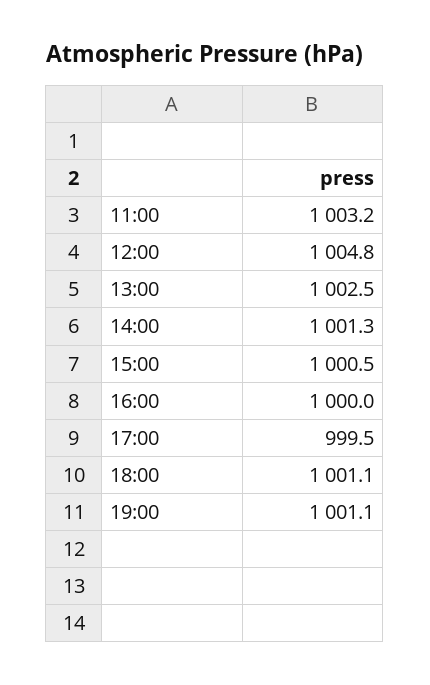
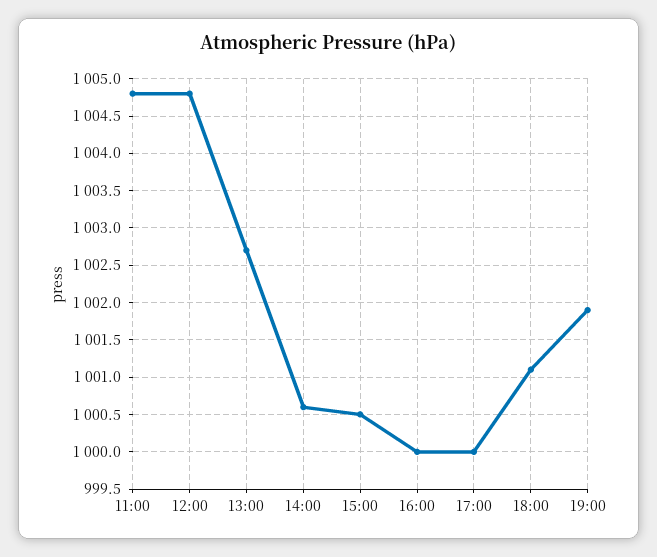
  {
-   "11:00": 1003.2,
+   "11:00": 1004.8,
    "12:00": 1004.8,
-   "13:00": 1002.5,
+   "13:00": 1002.7,
-   "14:00": 1001.3,
+   "14:00": 1000.6,
    "15:00": 1000.5,
    "16:00": 1000,
-   "17:00": 999.5,
+   "17:00": 1000,
    "18:00": 1001.1,
-   "19:00": 1001.1
+   "19:00": 1001.9
  }

